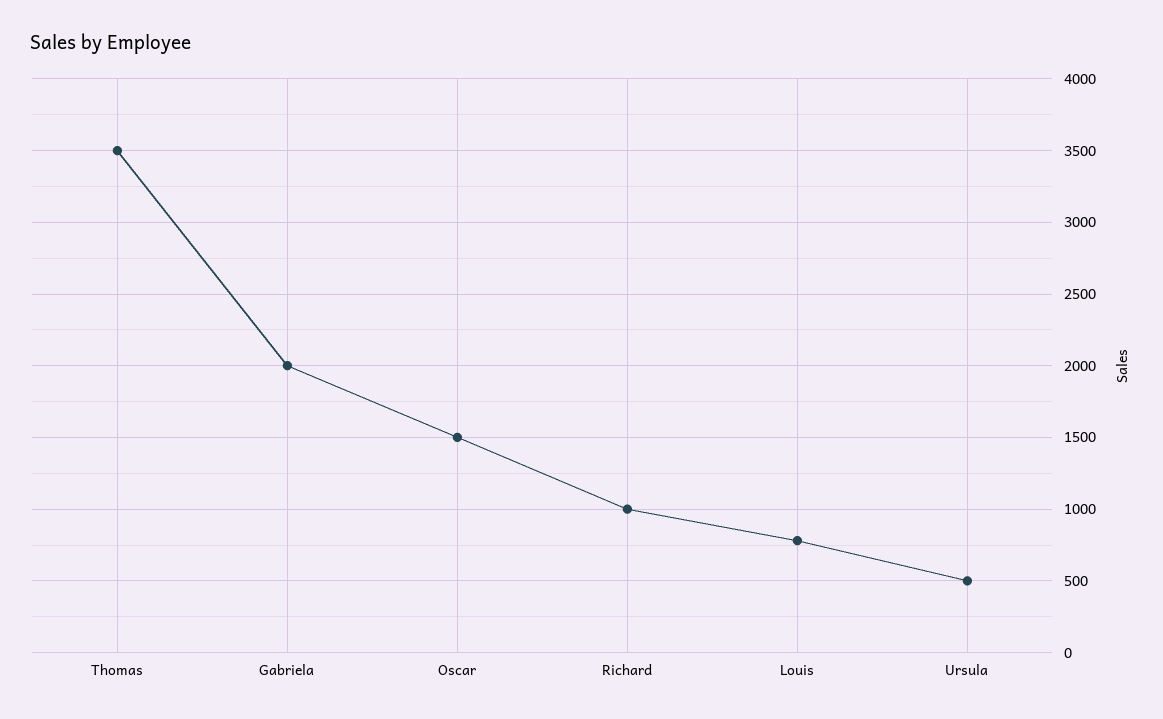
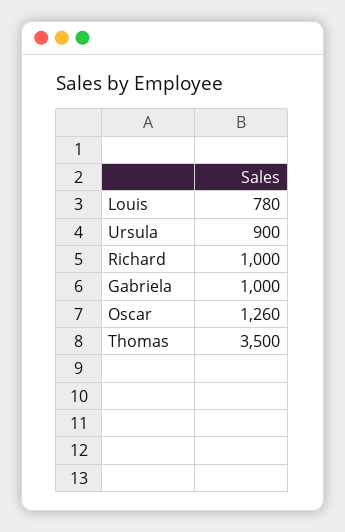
  {
    "Thomas": 3500,
-   "Gabriela": 2000,
+   "Gabriela": 1000,
-   "Oscar": 1500,
+   "Oscar": 1260,
    "Richard": 1000,
    "Louis": 780,
-   "Ursula": 500
+   "Ursula": 900
  }

